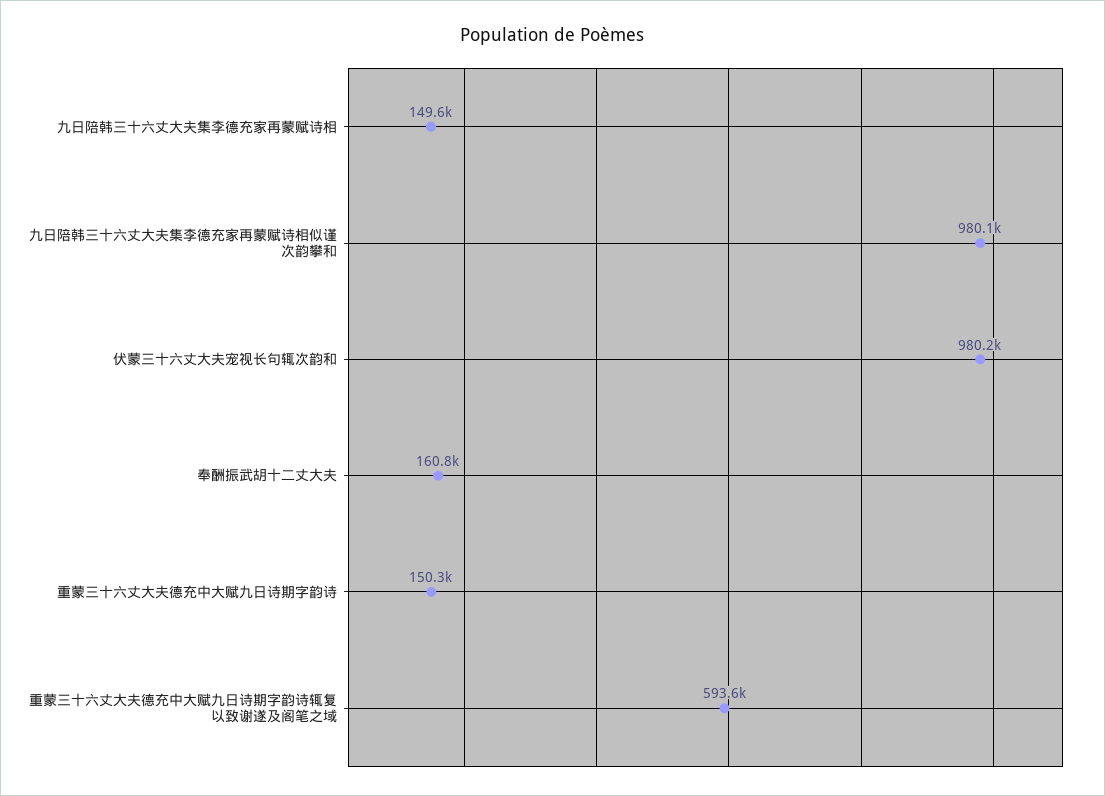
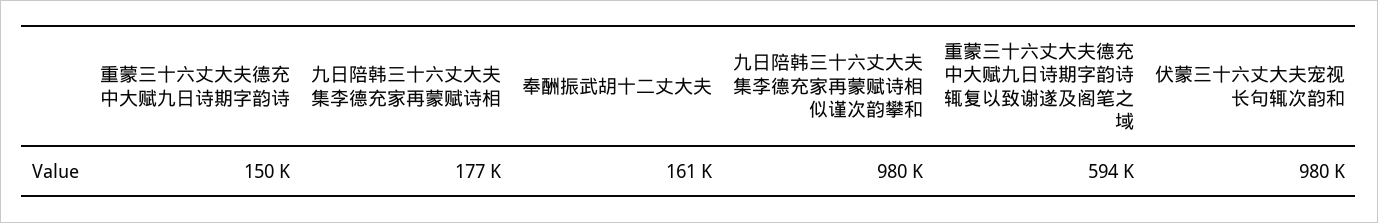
  {
-   "九日陪韩三十六丈大夫集李德充家再蒙赋诗相": 149600,
+   "九日陪韩三十六丈大夫集李德充家再蒙赋诗相": 177000,
    "九日陪韩三十六丈大夫集李德充家再蒙赋诗相似谨次韵攀和": 980100,
    "伏蒙三十六丈大夫宠视长句辄次韵和": 980200,
    "奉酬振武胡十二丈大夫": 160800,
    "重蒙三十六丈大夫德充中大赋九日诗期字韵诗": 150300,
    "重蒙三十六丈大夫德充中大赋九日诗期字韵诗辄复以致谢遂及阁笔之域": 593600
  }

